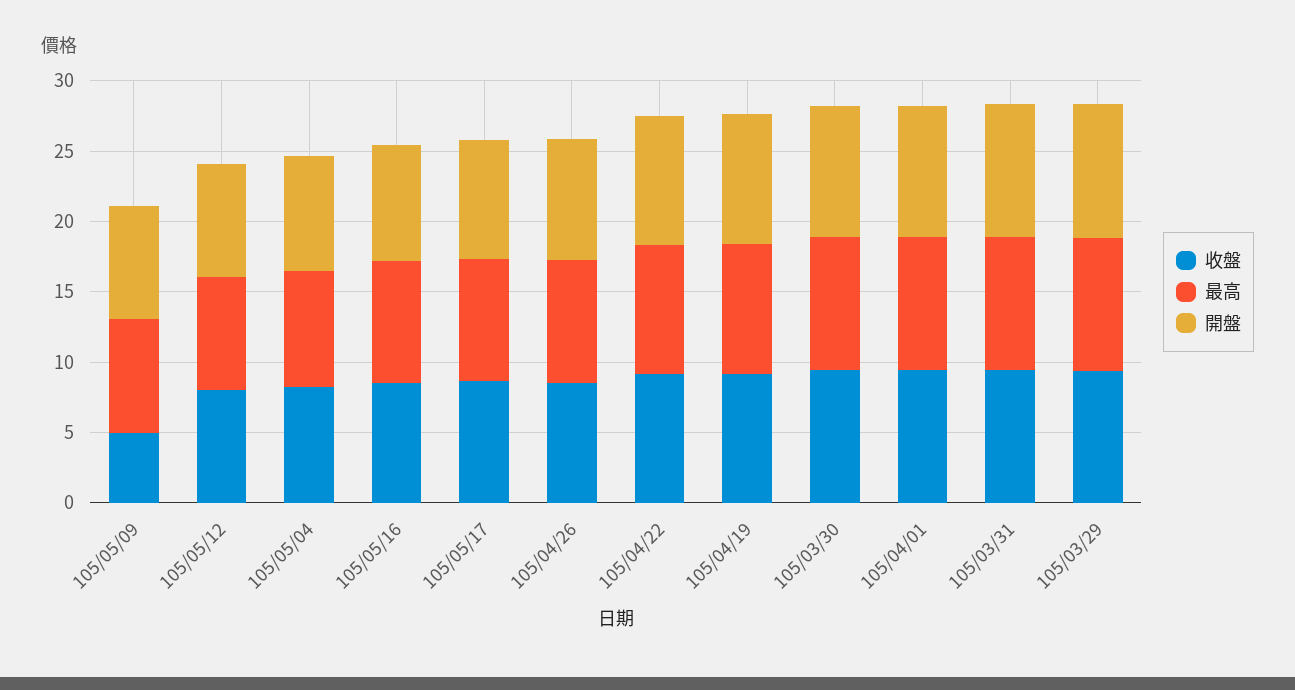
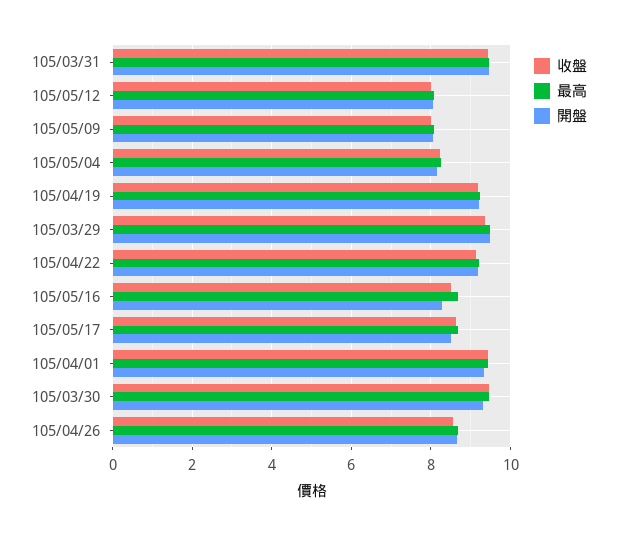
  {
    "收盤": {
-     "105/05/09": 5,
+     "105/05/09": 8,
      "105/05/12": 8,
      "105/05/04": 8.2,
      "105/05/16": 8.6,
      "105/05/17": 8.6,
      "105/04/26": 8.6,
      "105/04/22": 9.2,
      "105/04/19": 9.2,
      "105/03/30": 9.4,
      "105/04/01": 9.4,
      "105/03/31": 9.4,
      "105/03/29": 9.4
    },
    "最高": {
      "105/05/09": 8,
      "105/05/12": 8,
      "105/05/04": 8.2,
      "105/05/16": 8.6,
      "105/05/17": 8.6,
      "105/04/26": 8.6,
      "105/04/22": 9.2,
      "105/04/19": 9.2,
      "105/03/30": 9.4,
      "105/04/01": 9.4,
      "105/03/31": 9.4,
      "105/03/29": 9.4
    },
    "開盤": {
      "105/05/09": 8,
      "105/05/12": 8,
      "105/05/04": 8.2,
      "105/05/16": 8.2,
      "105/05/17": 8.6,
      "105/04/26": 8.6,
      "105/04/22": 9.2,
      "105/04/19": 9.2,
      "105/03/30": 9.4,
      "105/04/01": 9.4,
      "105/03/31": 9.4,
      "105/03/29": 9.4
    }
  }

